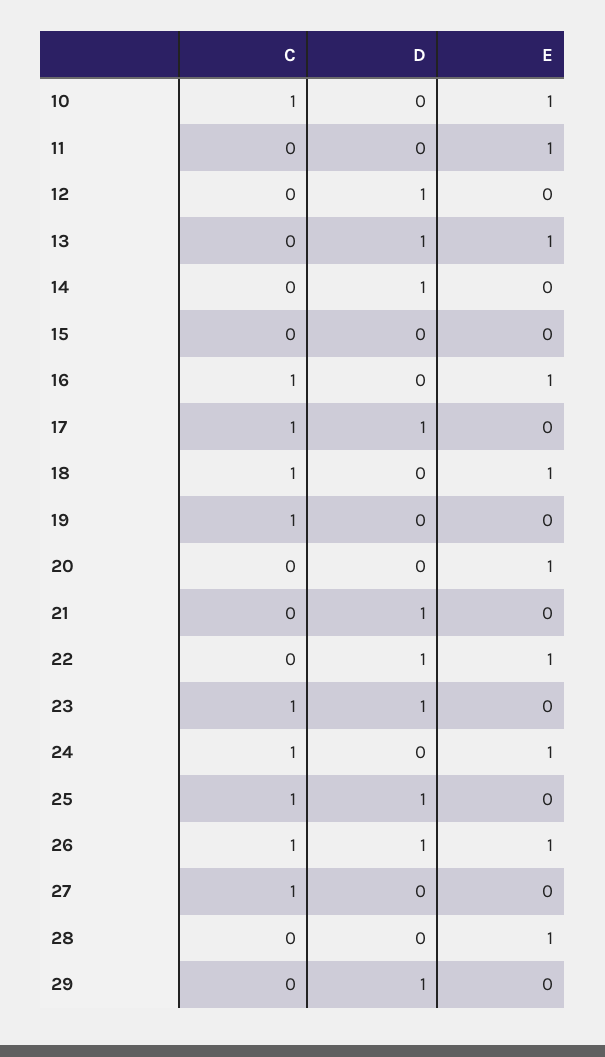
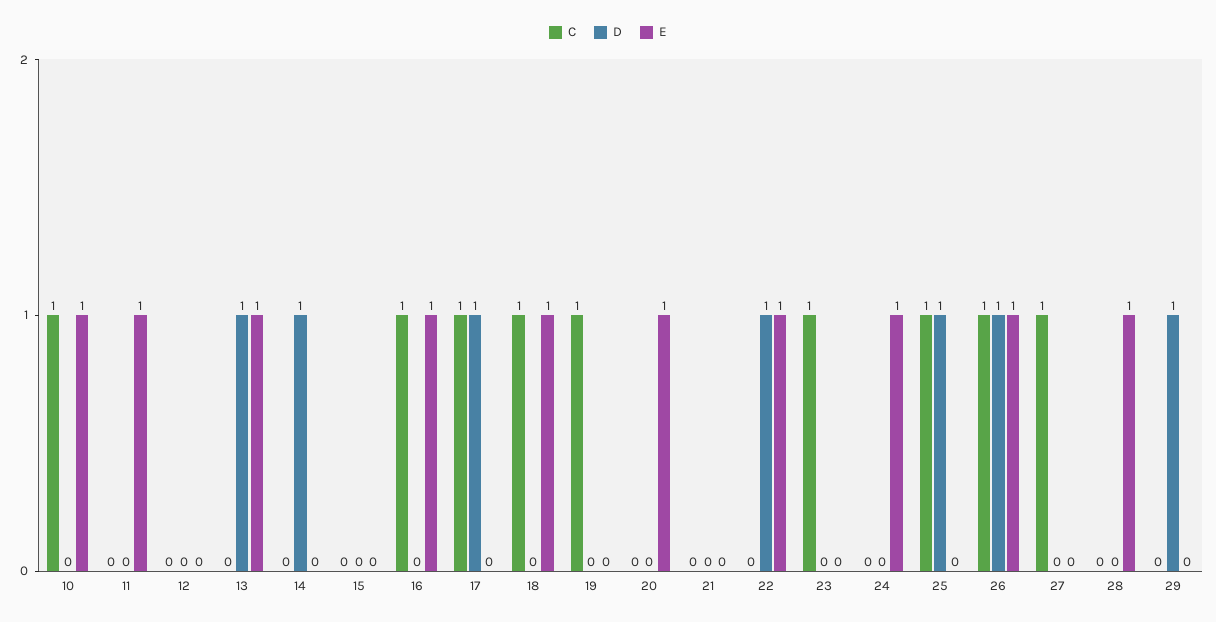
  {
    "C": {
      "10": 1,
      "11": 0,
      "12": 0,
      "13": 0,
      "14": 0,
      "15": 0,
      "16": 1,
      "17": 1,
      "18": 1,
      "19": 1,
      "20": 0,
      "21": 0,
      "22": 0,
      "23": 1,
-     "24": 1,
+     "24": 0,
      "25": 1,
      "26": 1,
      "27": 1,
      "28": 0,
      "29": 0
    },
    "D": {
      "10": 0,
      "11": 0,
-     "12": 1,
+     "12": 0,
      "13": 1,
      "14": 1,
      "15": 0,
      "16": 0,
      "17": 1,
      "18": 0,
      "19": 0,
      "20": 0,
-     "21": 1,
+     "21": 0,
      "22": 1,
-     "23": 1,
+     "23": 0,
      "24": 0,
      "25": 1,
      "26": 1,
      "27": 0,
      "28": 0,
      "29": 1
    },
    "E": {
      "10": 1,
      "11": 1,
      "12": 0,
      "13": 1,
      "14": 0,
      "15": 0,
      "16": 1,
      "17": 0,
      "18": 1,
      "19": 0,
      "20": 1,
      "21": 0,
      "22": 1,
      "23": 0,
      "24": 1,
      "25": 0,
      "26": 1,
      "27": 0,
      "28": 1,
      "29": 0
    }
  }

